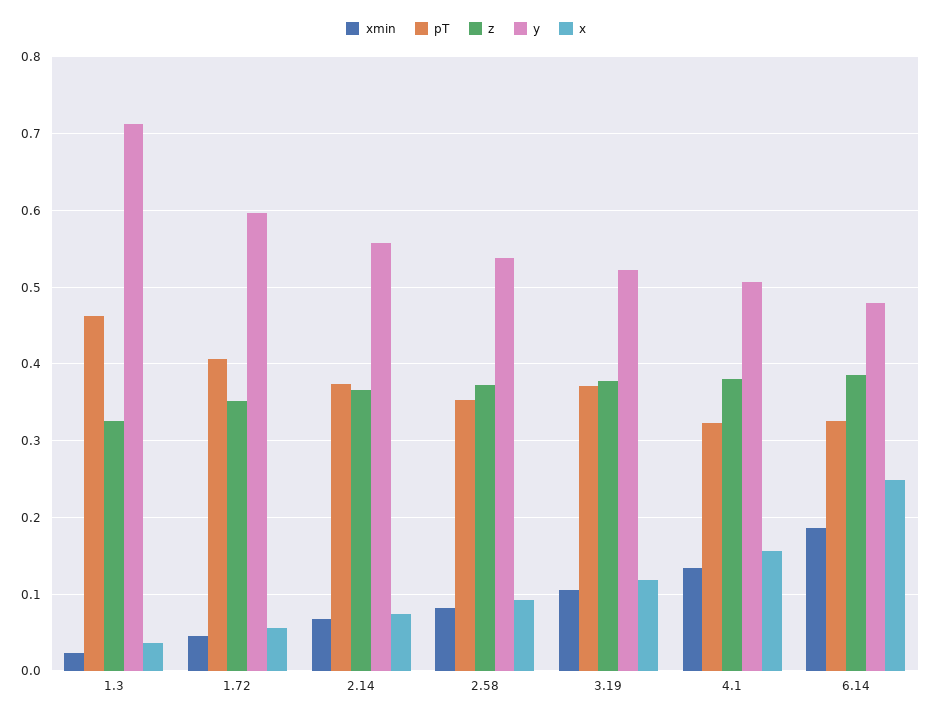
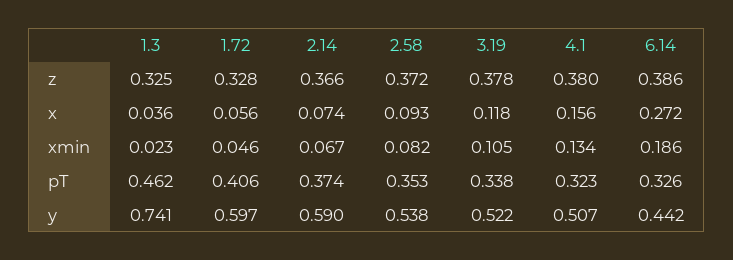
  {
    "xmin": {
      "1.3": 0.023,
      "1.72": 0.046,
      "2.14": 0.067,
      "2.58": 0.082,
      "3.19": 0.105,
      "4.1": 0.134,
      "6.14": 0.186
    },
    "pT": {
      "1.3": 0.462,
      "1.72": 0.406,
      "2.14": 0.374,
      "2.58": 0.353,
-     "3.19": 0.37,
+     "3.19": 0.338,
      "4.1": 0.323,
      "6.14": 0.326
    },
    "z": {
      "1.3": 0.325,
-     "1.72": 0.35,
+     "1.72": 0.328,
      "2.14": 0.366,
      "2.58": 0.372,
      "3.19": 0.378,
      "4.1": 0.38,
      "6.14": 0.386
    },
    "y": {
-     "1.3": 0.71,
+     "1.3": 0.741,
      "1.72": 0.597,
-     "2.14": 0.56,
+     "2.14": 0.59,
      "2.58": 0.538,
      "3.19": 0.522,
      "4.1": 0.507,
-     "6.14": 0.48
+     "6.14": 0.442
    },
    "x": {
      "1.3": 0.036,
      "1.72": 0.056,
      "2.14": 0.074,
      "2.58": 0.093,
      "3.19": 0.118,
      "4.1": 0.156,
-     "6.14": 0.25
+     "6.14": 0.272
    }
  }

